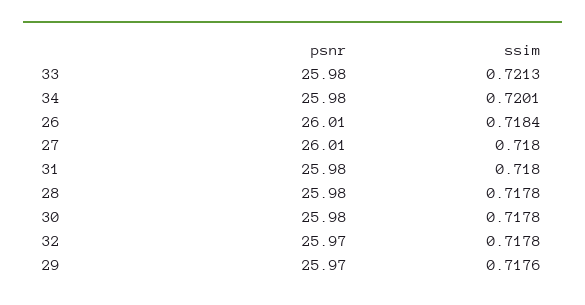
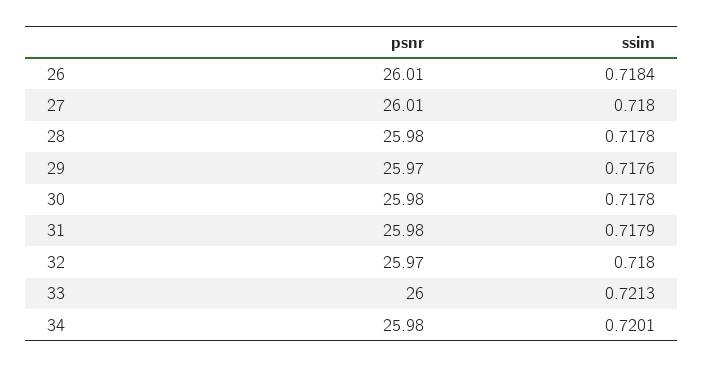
  {
    "psnr": {
-     "33": 25.98,
+     "33": 26,
      "34": 25.98,
      "26": 26.01,
      "27": 26.01,
      "31": 25.98,
      "28": 25.98,
      "30": 25.98,
      "32": 25.97,
      "29": 25.97
    },
    "ssim": {
      "33": 0.7213,
      "34": 0.7201,
      "26": 0.7184,
      "27": 0.718,
-     "31": 0.718,
+     "31": 0.7179,
      "28": 0.7178,
      "30": 0.7178,
-     "32": 0.7178,
+     "32": 0.718,
      "29": 0.7176
    }
  }

